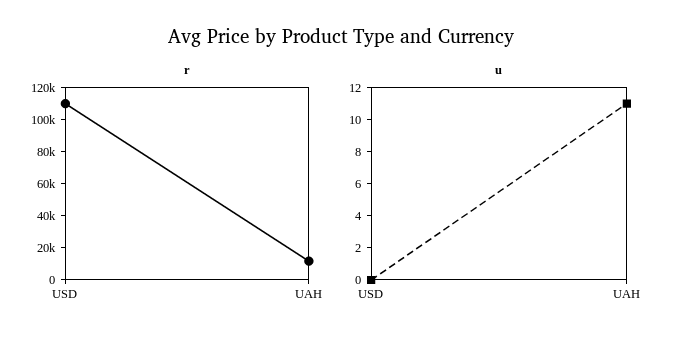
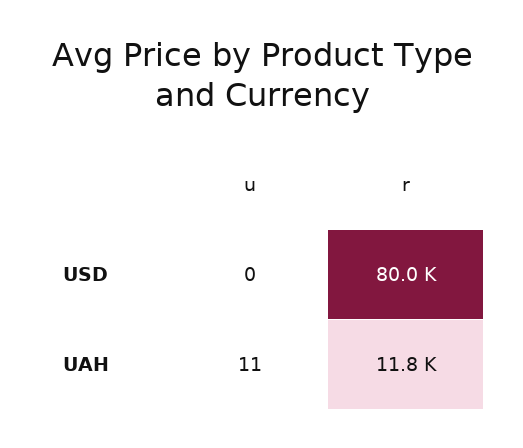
  {
    "r": {
-     "USD": 110000,
+     "USD": 80000,
      "UAH": 11800
    },
    "u": {
      "USD": 0,
      "UAH": 11
    }
  }

